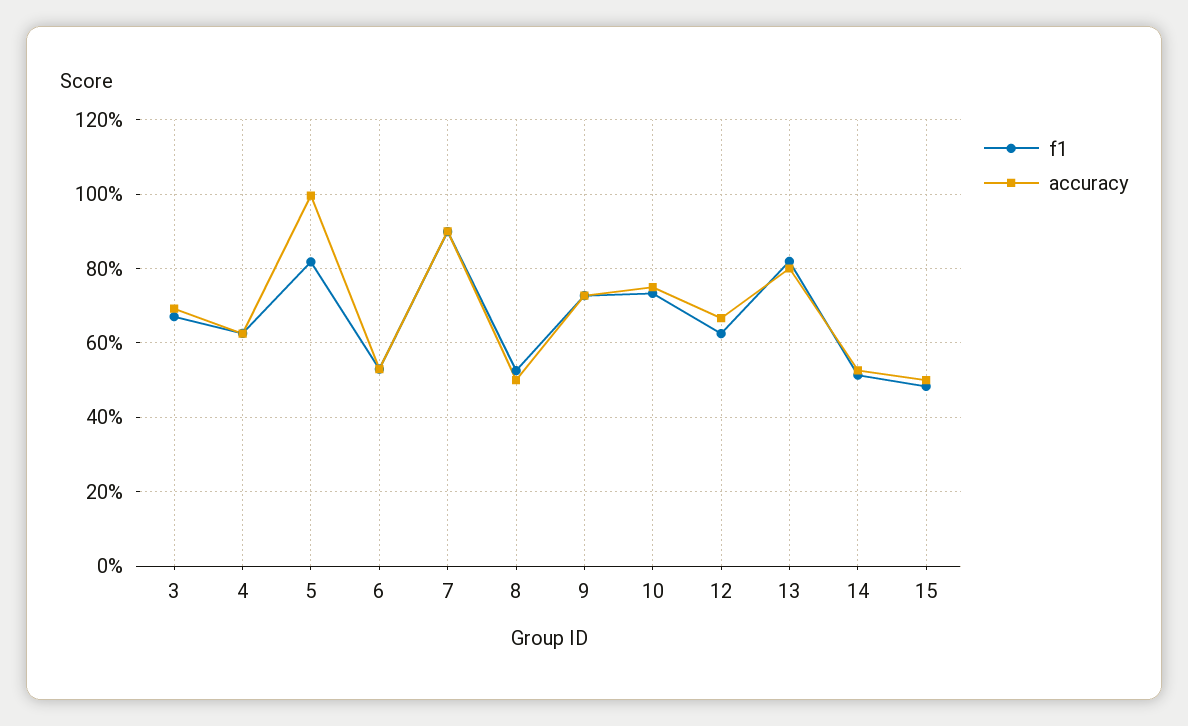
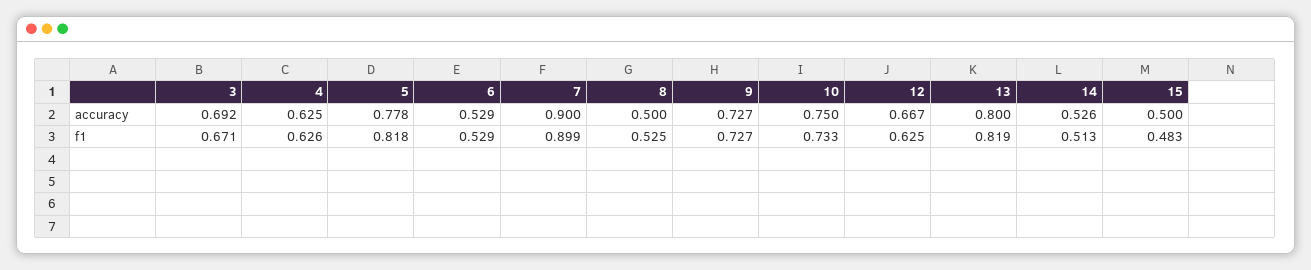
  {
    "f1": {
      "3": 0.671,
      "4": 0.626,
      "5": 0.818,
      "6": 0.529,
      "7": 0.899,
      "8": 0.525,
      "9": 0.727,
      "10": 0.733,
      "12": 0.625,
      "13": 0.819,
      "14": 0.513,
      "15": 0.483
    },
    "accuracy": {
      "3": 0.692,
      "4": 0.625,
-     "5": 1,
+     "5": 0.778,
      "6": 0.529,
      "7": 0.9,
      "8": 0.5,
      "9": 0.727,
      "10": 0.75,
      "12": 0.667,
      "13": 0.8,
      "14": 0.526,
      "15": 0.5
    }
  }

